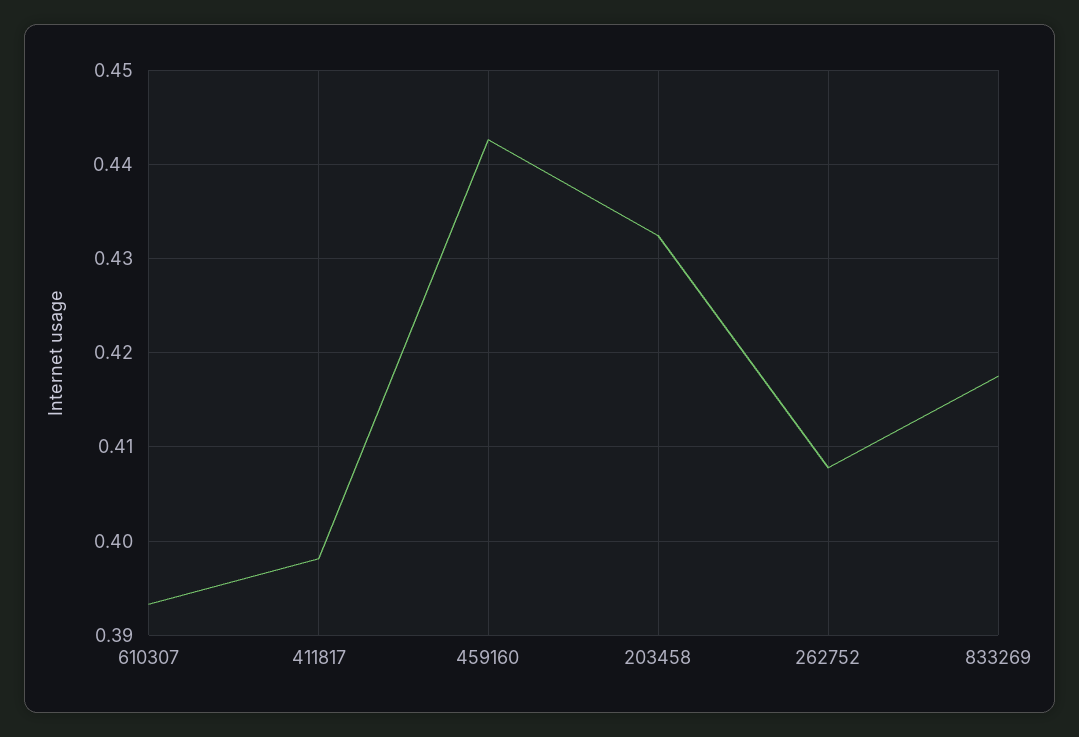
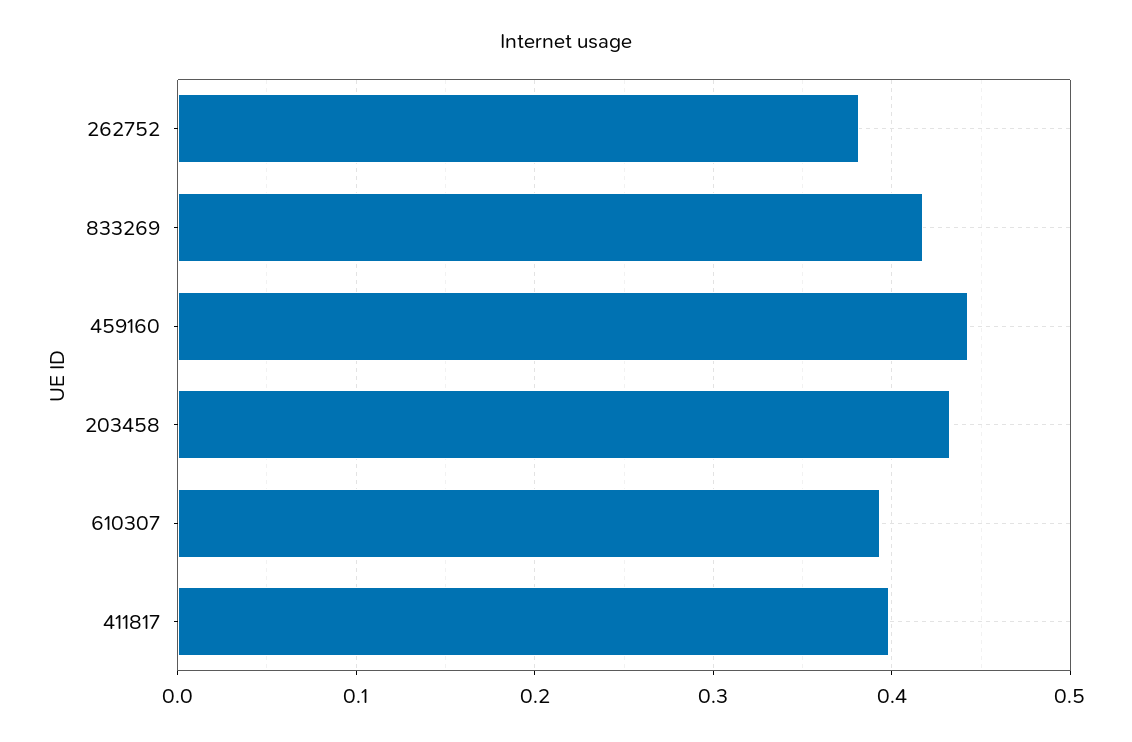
  {
    "610307": 0.393,
    "411817": 0.398,
    "459160": 0.443,
    "203458": 0.432,
-   "262752": 0.408,
+   "262752": 0.38,
    "833269": 0.418
  }

